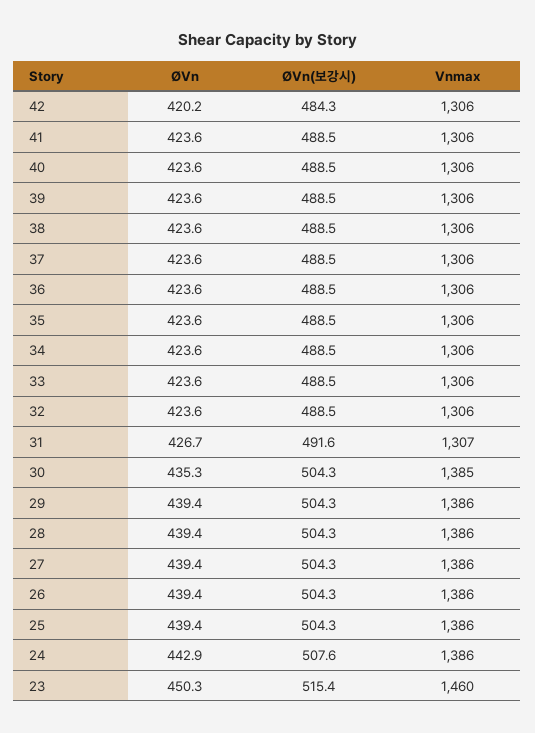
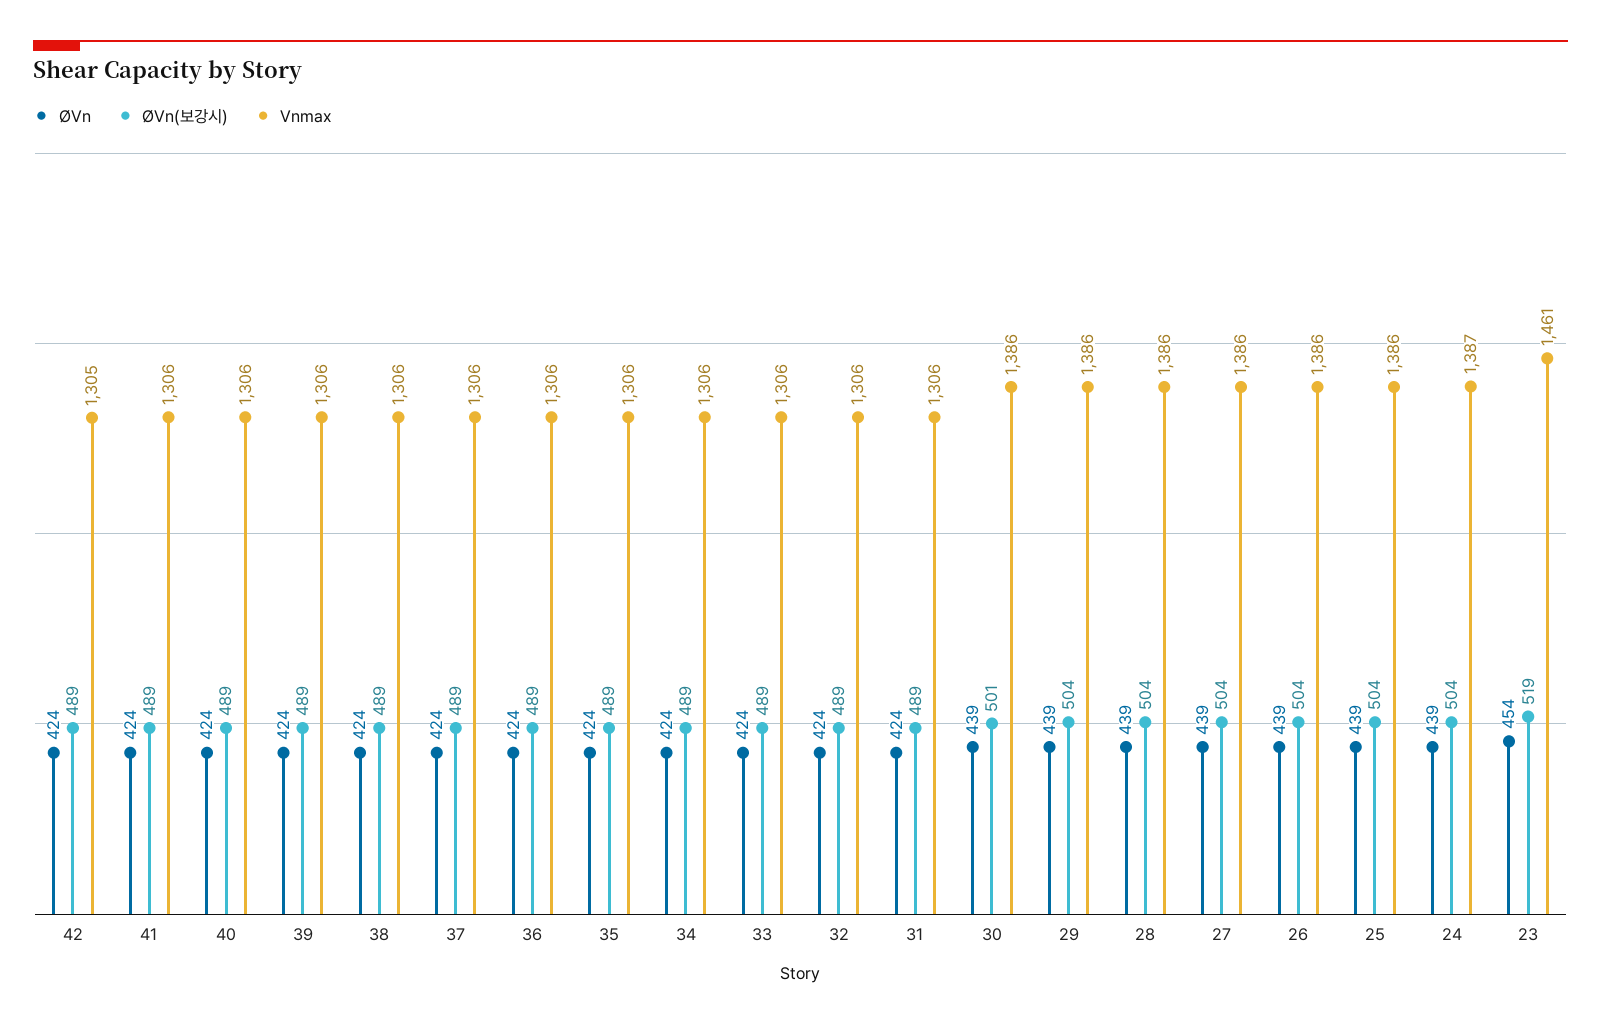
  {
    "ØVn": {
-     "42": 420.2,
+     "42": 424,
      "41": 423.6,
      "40": 423.6,
      "39": 423.6,
      "38": 423.6,
      "37": 423.6,
      "36": 423.6,
      "35": 423.6,
      "34": 423.6,
      "33": 423.6,
      "32": 423.6,
-     "31": 426.7,
+     "31": 424,
-     "30": 435.3,
+     "30": 439,
      "29": 439.4,
      "28": 439.4,
      "27": 439.4,
      "26": 439.4,
      "25": 439.4,
-     "24": 442.9,
+     "24": 439,
-     "23": 450.3
+     "23": 454
    },
    "ØVn(보강시)": {
-     "42": 484.3,
+     "42": 489,
      "41": 488.5,
      "40": 488.5,
      "39": 488.5,
      "38": 488.5,
      "37": 488.5,
      "36": 488.5,
      "35": 488.5,
      "34": 488.5,
      "33": 488.5,
      "32": 488.5,
-     "31": 491.6,
+     "31": 489,
-     "30": 504.3,
+     "30": 501,
      "29": 504.3,
      "28": 504.3,
      "27": 504.3,
      "26": 504.3,
      "25": 504.3,
-     "24": 507.6,
+     "24": 504,
-     "23": 515.4
+     "23": 519
    },
    "Vnmax": {
-     "42": 1306,
+     "42": 1305,
      "41": 1306,
      "40": 1306,
      "39": 1306,
      "38": 1306,
      "37": 1306,
      "36": 1306,
      "35": 1306,
      "34": 1306,
      "33": 1306,
      "32": 1306,
-     "31": 1307,
+     "31": 1306,
-     "30": 1385,
+     "30": 1386,
      "29": 1386,
      "28": 1386,
      "27": 1386,
      "26": 1386,
      "25": 1386,
-     "24": 1386,
+     "24": 1387,
-     "23": 1460
+     "23": 1461
    }
  }

